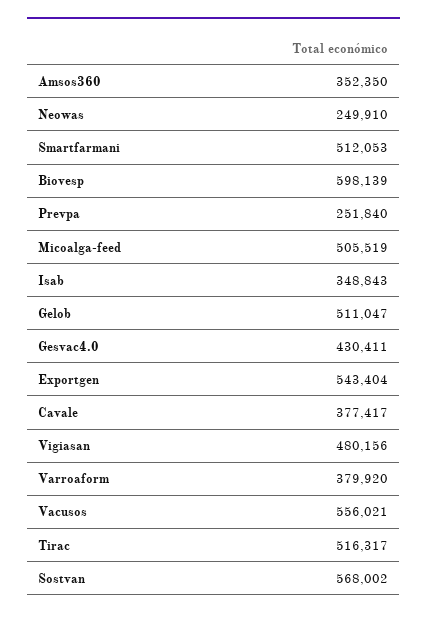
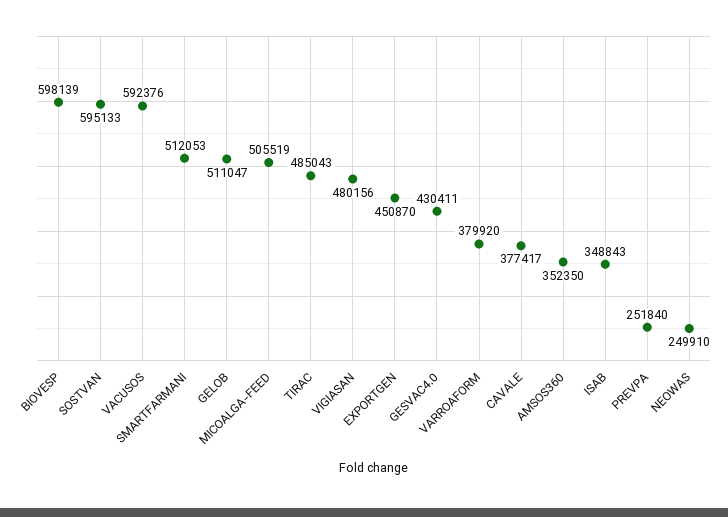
  {
    "Amsos360": 352350,
    "Neowas": 249910,
    "Smartfarmani": 512053,
    "Biovesp": 598139,
    "Prevpa": 251840,
    "Micoalga-feed": 505519,
    "Isab": 348843,
    "Gelob": 511047,
    "Gesvac4.0": 430411,
-   "Exportgen": 543404,
+   "Exportgen": 450870,
    "Cavale": 377417,
    "Vigiasan": 480156,
    "Varroaform": 379920,
-   "Vacusos": 556021,
+   "Vacusos": 592376,
-   "Tirac": 516317,
+   "Tirac": 485043,
-   "Sostvan": 568002
+   "Sostvan": 595133
  }

